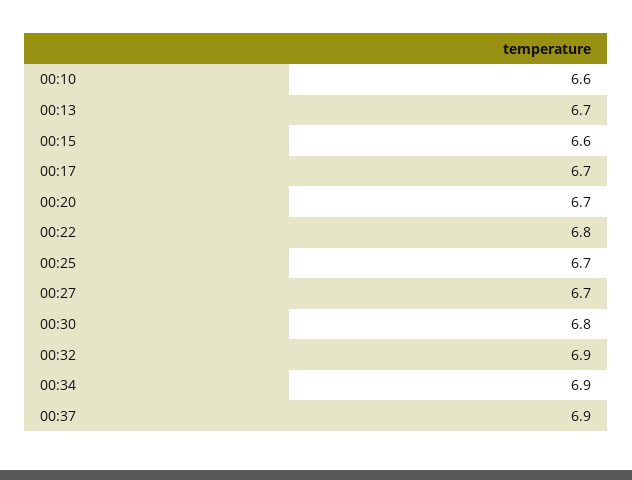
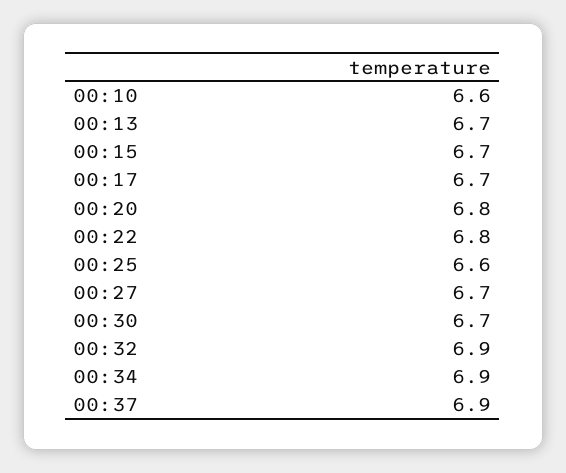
  {
    "00:10": 6.6,
    "00:13": 6.7,
-   "00:15": 6.6,
+   "00:15": 6.7,
    "00:17": 6.7,
-   "00:20": 6.7,
+   "00:20": 6.8,
    "00:22": 6.8,
-   "00:25": 6.7,
+   "00:25": 6.6,
    "00:27": 6.7,
-   "00:30": 6.8,
+   "00:30": 6.7,
    "00:32": 6.9,
    "00:34": 6.9,
    "00:37": 6.9
  }

